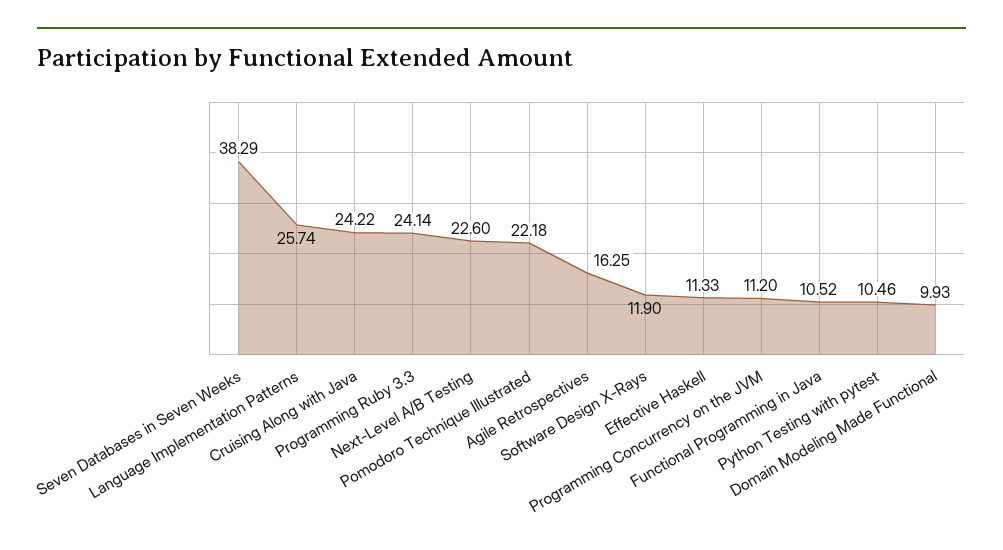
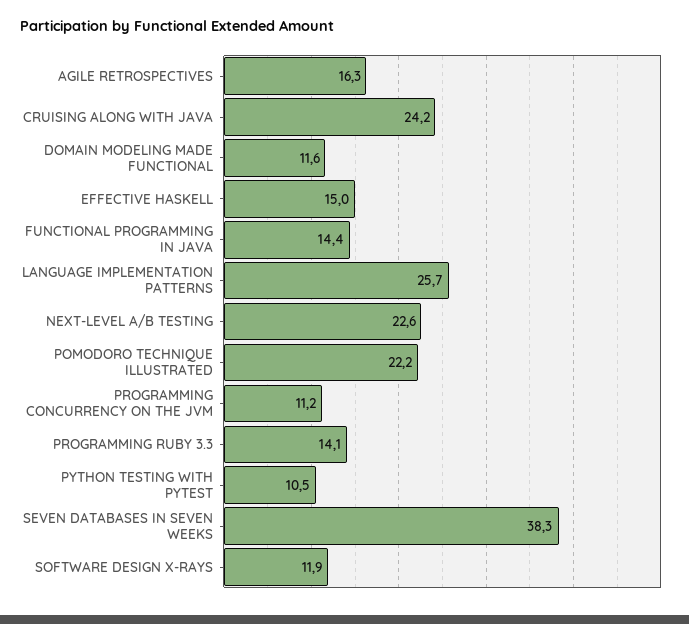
  {
    "Seven Databases in Seven Weeks": 38.29,
    "Language Implementation Patterns": 25.74,
    "Cruising Along with Java": 24.22,
-   "Programming Ruby 3.3": 24.14,
+   "Programming Ruby 3.3": 14.1,
    "Next-Level A/B Testing": 22.6,
    "Pomodoro Technique Illustrated": 22.18,
    "Agile Retrospectives": 16.25,
    "Software Design X-Rays": 11.9,
-   "Effective Haskell": 11.33,
+   "Effective Haskell": 15,
    "Programming Concurrency on the JVM": 11.2,
-   "Functional Programming in Java": 10.52,
+   "Functional Programming in Java": 14.4,
    "Python Testing with pytest": 10.46,
-   "Domain Modeling Made Functional": 9.93
+   "Domain Modeling Made Functional": 11.6
  }

